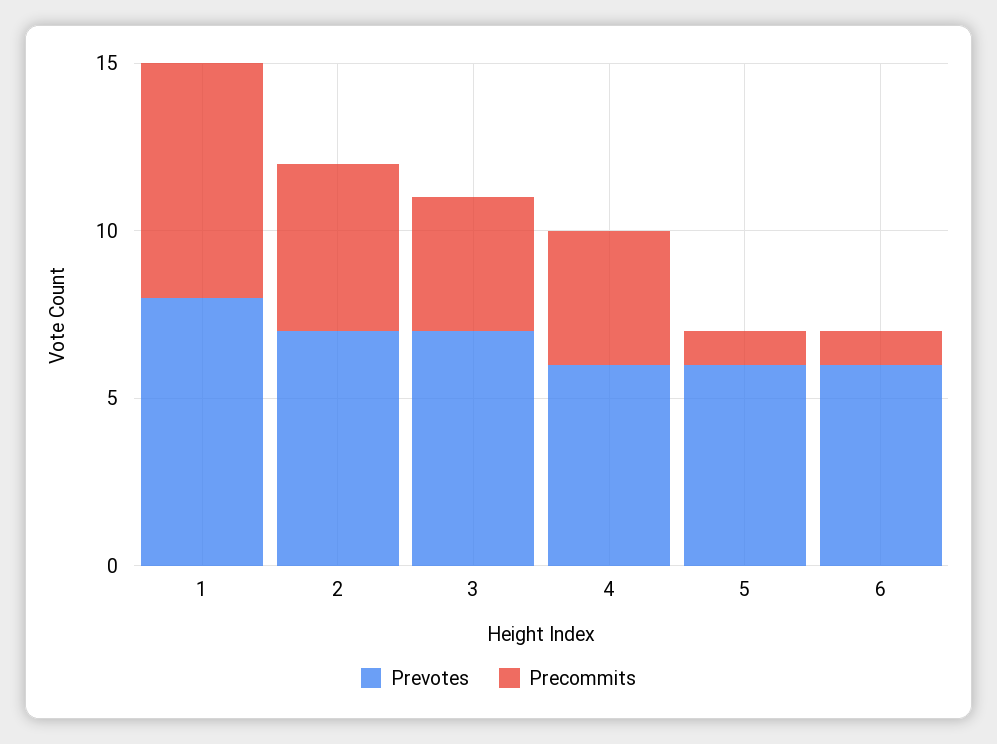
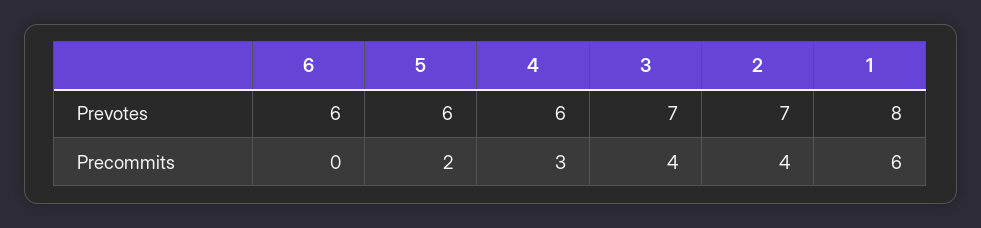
  {
    "Prevotes": {
      "1": 8,
      "2": 7,
      "3": 7,
      "4": 6,
      "5": 6,
      "6": 6
    },
    "Precommits": {
-     "1": 7,
+     "1": 6,
-     "2": 5,
+     "2": 4,
      "3": 4,
-     "4": 4,
+     "4": 3,
-     "5": 1,
+     "5": 2,
-     "6": 1
+     "6": 0
    }
  }

